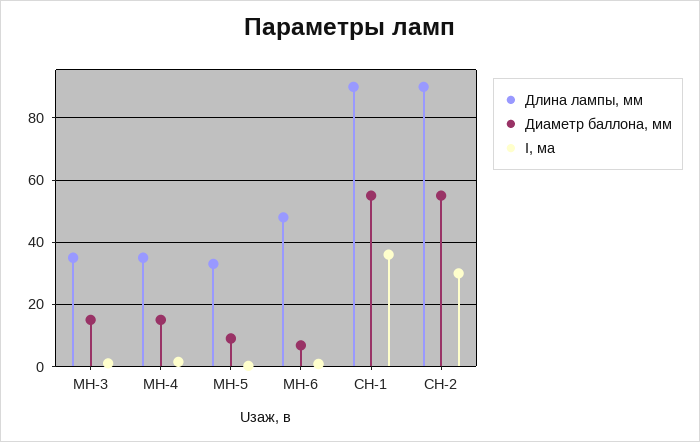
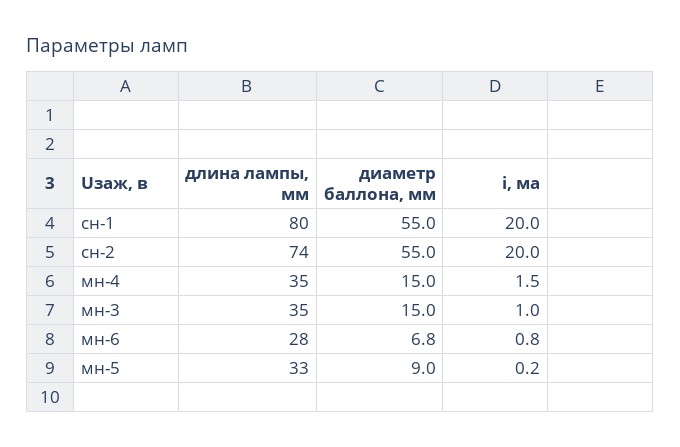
  {
    "Длина лампы, мм": {
      "МН-3": 35,
      "МН-4": 35,
      "МН-5": 33,
-     "МН-6": 48,
+     "МН-6": 28,
-     "СН-1": 90,
+     "СН-1": 80,
-     "СН-2": 90
+     "СН-2": 74
    },
    "Диаметр баллона, мм": {
      "МН-3": 15,
      "МН-4": 15,
      "МН-5": 9,
      "МН-6": 6.8,
      "СН-1": 55,
      "СН-2": 55
    },
    "I, ма": {
      "МН-3": 1,
      "МН-4": 1.5,
      "МН-5": 0.2,
      "МН-6": 0.8,
-     "СН-1": 36,
+     "СН-1": 20,
-     "СН-2": 30
+     "СН-2": 20
    }
  }

